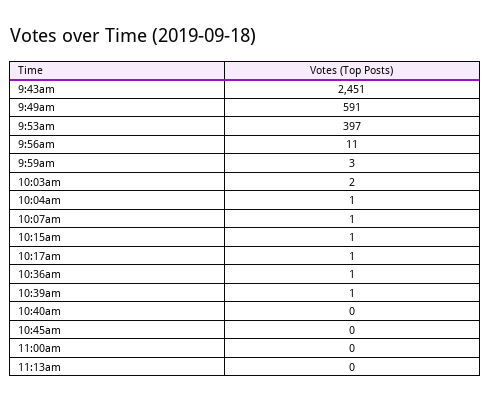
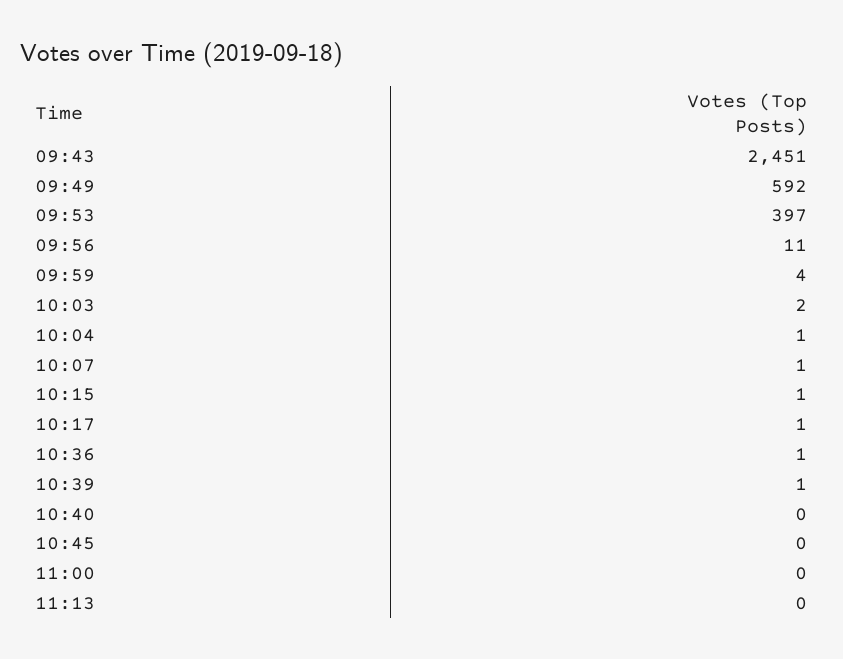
  {
    "9:43am": 2451,
-   "9:49am": 591,
+   "9:49am": 592,
    "9:53am": 397,
    "9:56am": 11,
-   "9:59am": 3,
+   "9:59am": 4,
    "10:03am": 2,
    "10:04am": 1,
    "10:07am": 1,
    "10:15am": 1,
    "10:17am": 1,
    "10:36am": 1,
    "10:39am": 1,
    "10:40am": 0,
    "10:45am": 0,
    "11:00am": 0,
    "11:13am": 0
  }

